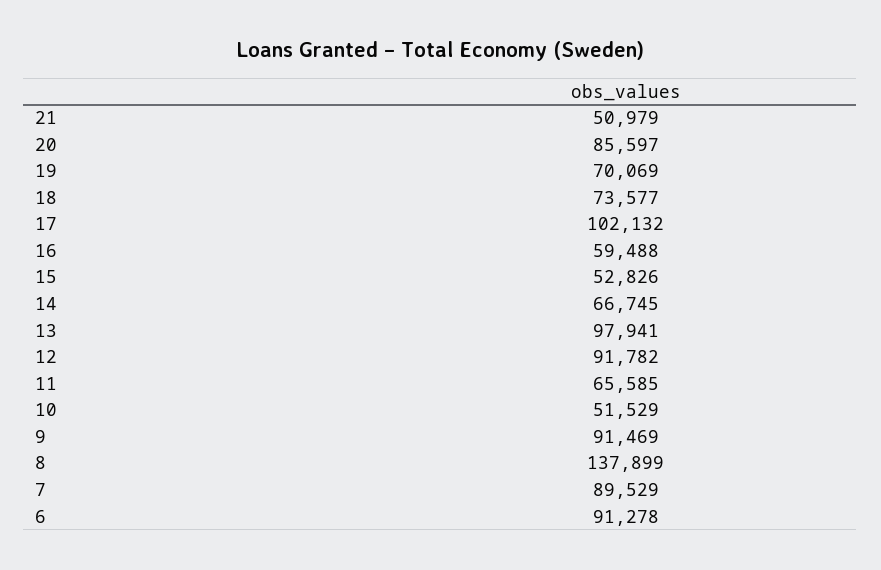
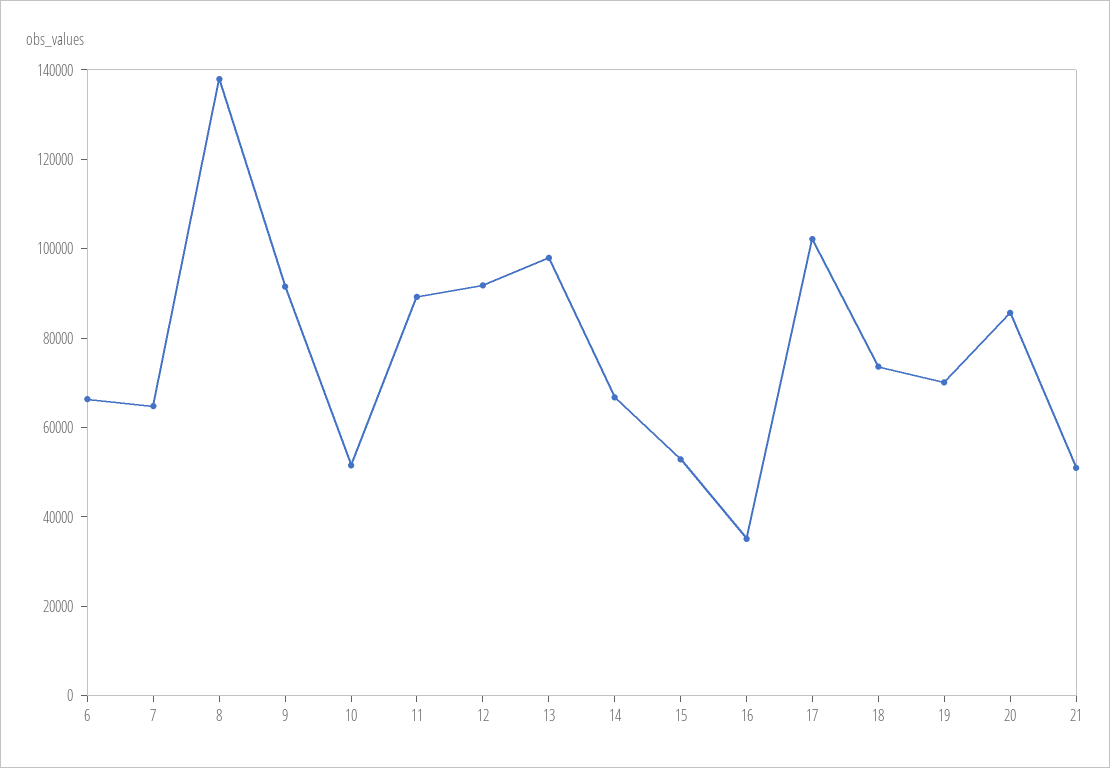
  {
    "21": 50979,
    "20": 85597,
    "19": 70069,
    "18": 73577,
    "17": 102132,
-   "16": 59488,
+   "16": 35000,
    "15": 52826,
    "14": 66745,
    "13": 97941,
    "12": 91782,
-   "11": 65585,
+   "11": 90000,
    "10": 51529,
    "9": 91469,
    "8": 137899,
-   "7": 89529,
+   "7": 65000,
-   "6": 91278
+   "6": 65000
  }

